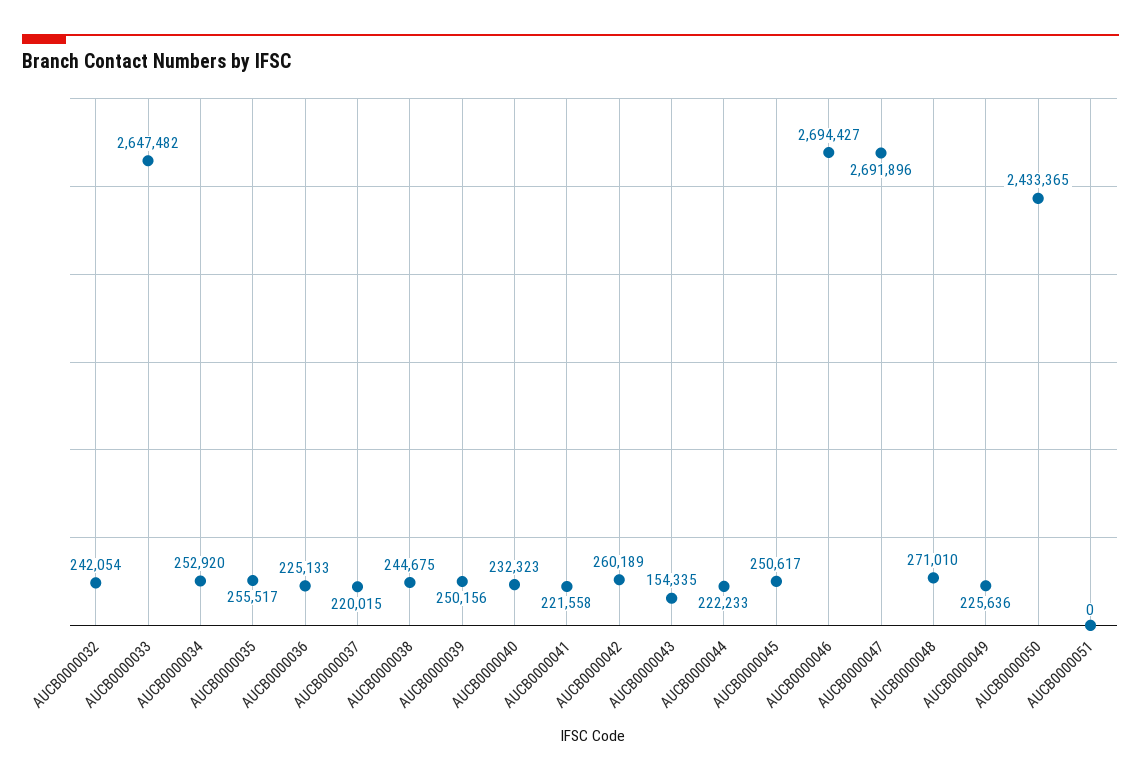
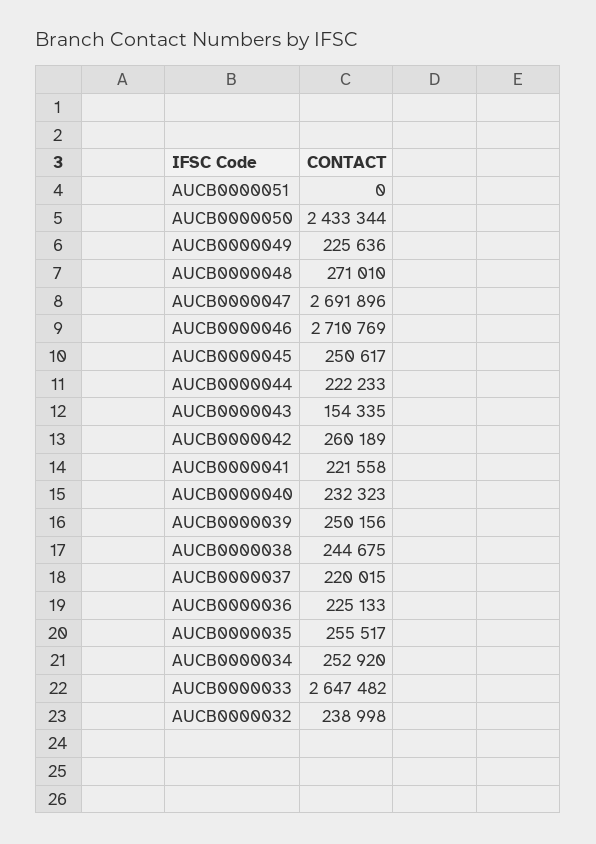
  {
-   "AUCB0000032": 242054,
+   "AUCB0000032": 238998,
    "AUCB0000033": 2647482,
    "AUCB0000034": 252920,
    "AUCB0000035": 255517,
    "AUCB0000036": 225133,
    "AUCB0000037": 220015,
    "AUCB0000038": 244675,
    "AUCB0000039": 250156,
    "AUCB0000040": 232323,
    "AUCB0000041": 221558,
    "AUCB0000042": 260189,
    "AUCB0000043": 154335,
    "AUCB0000044": 222233,
    "AUCB0000045": 250617,
-   "AUCB0000046": 2694427,
+   "AUCB0000046": 2710769,
    "AUCB0000047": 2691896,
    "AUCB0000048": 271010,
    "AUCB0000049": 225636,
-   "AUCB0000050": 2433365,
+   "AUCB0000050": 2433344,
    "AUCB0000051": 0
  }

